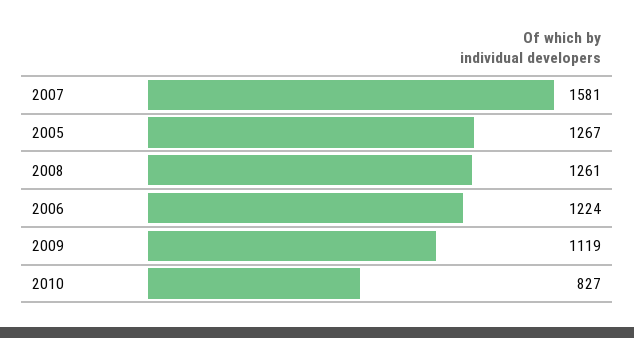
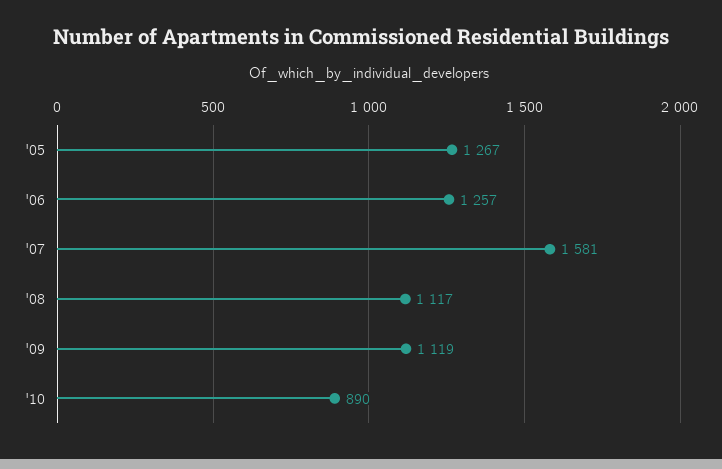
  {
    "2007": 1581,
    "2005": 1267,
-   "2008": 1261,
+   "2008": 1117,
-   "2006": 1224,
+   "2006": 1257,
    "2009": 1119,
-   "2010": 827
+   "2010": 890
  }

